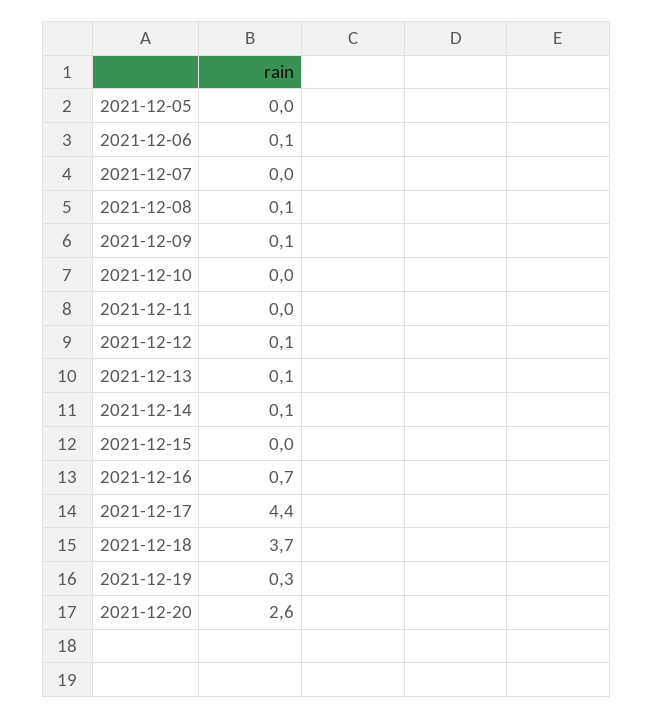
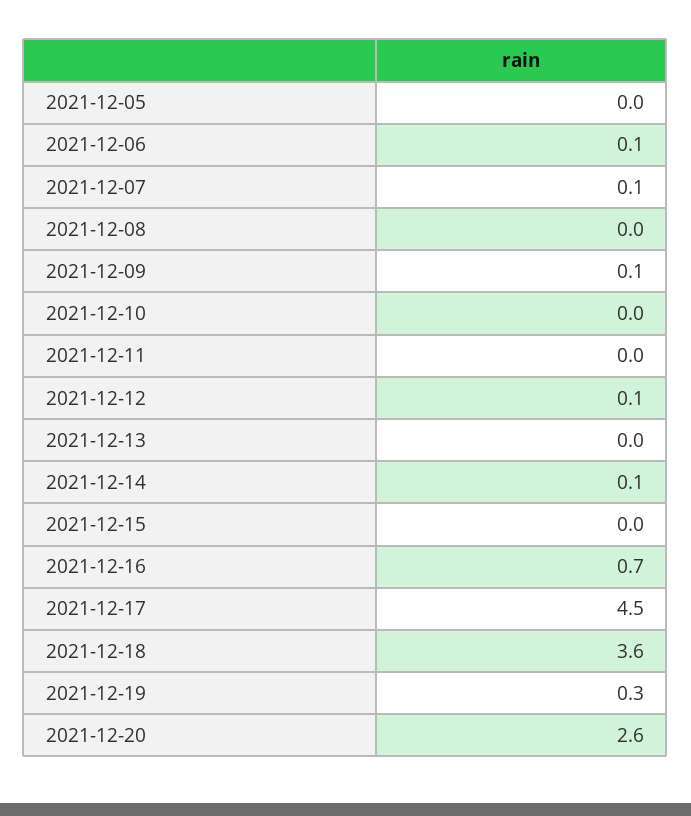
  {
    "2021-12-05": 0,
    "2021-12-06": 0.1,
-   "2021-12-07": 0,
+   "2021-12-07": 0.1,
-   "2021-12-08": 0.1,
+   "2021-12-08": 0,
    "2021-12-09": 0.1,
    "2021-12-10": 0,
    "2021-12-11": 0,
    "2021-12-12": 0.1,
-   "2021-12-13": 0.1,
+   "2021-12-13": 0,
    "2021-12-14": 0.1,
    "2021-12-15": 0,
    "2021-12-16": 0.7,
-   "2021-12-17": 4.4,
+   "2021-12-17": 4.5,
-   "2021-12-18": 3.7,
+   "2021-12-18": 3.6,
    "2021-12-19": 0.3,
    "2021-12-20": 2.6
  }

